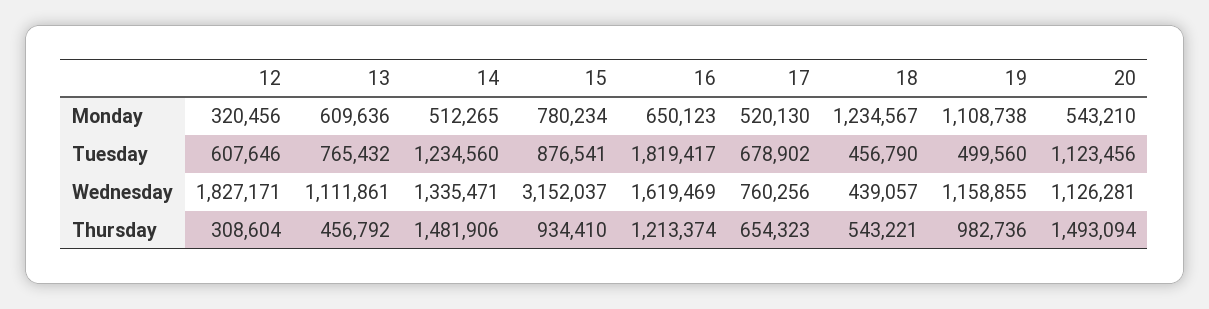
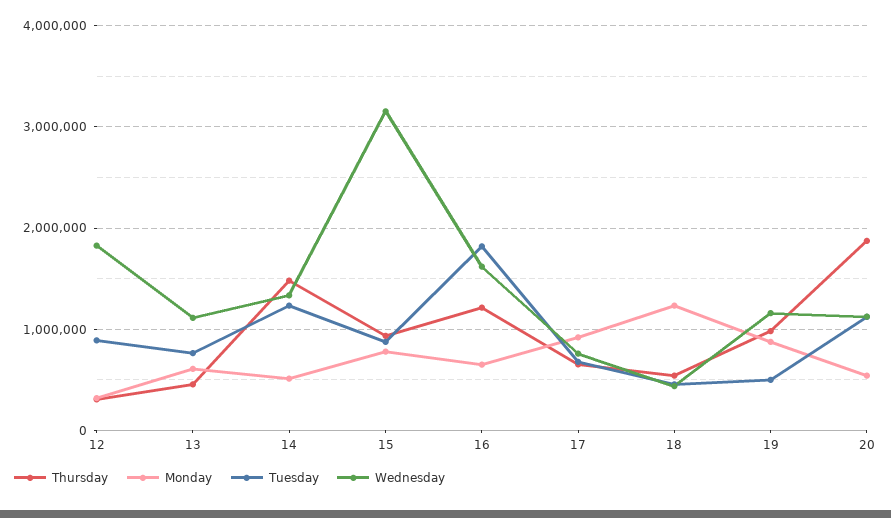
  {
    "Monday": {
      "12": 320456,
      "13": 609636,
      "14": 512265,
      "15": 780234,
      "16": 650123,
-     "17": 520130,
+     "17": 900000,
      "18": 1234567,
-     "19": 1108738,
+     "19": 900000,
      "20": 543210
    },
    "Tuesday": {
-     "12": 607646,
+     "12": 900000,
      "13": 765432,
      "14": 1234560,
      "15": 876541,
      "16": 1819417,
      "17": 678902,
      "18": 456790,
      "19": 499560,
      "20": 1123456
    },
    "Wednesday": {
      "12": 1827171,
      "13": 1111861,
      "14": 1335471,
      "15": 3152037,
      "16": 1619469,
      "17": 760256,
      "18": 439057,
      "19": 1158855,
      "20": 1126281
    },
    "Thursday": {
      "12": 308604,
      "13": 456792,
      "14": 1481906,
      "15": 934410,
      "16": 1213374,
      "17": 654323,
      "18": 543221,
      "19": 982736,
-     "20": 1493094
+     "20": 1900000
    }
  }

